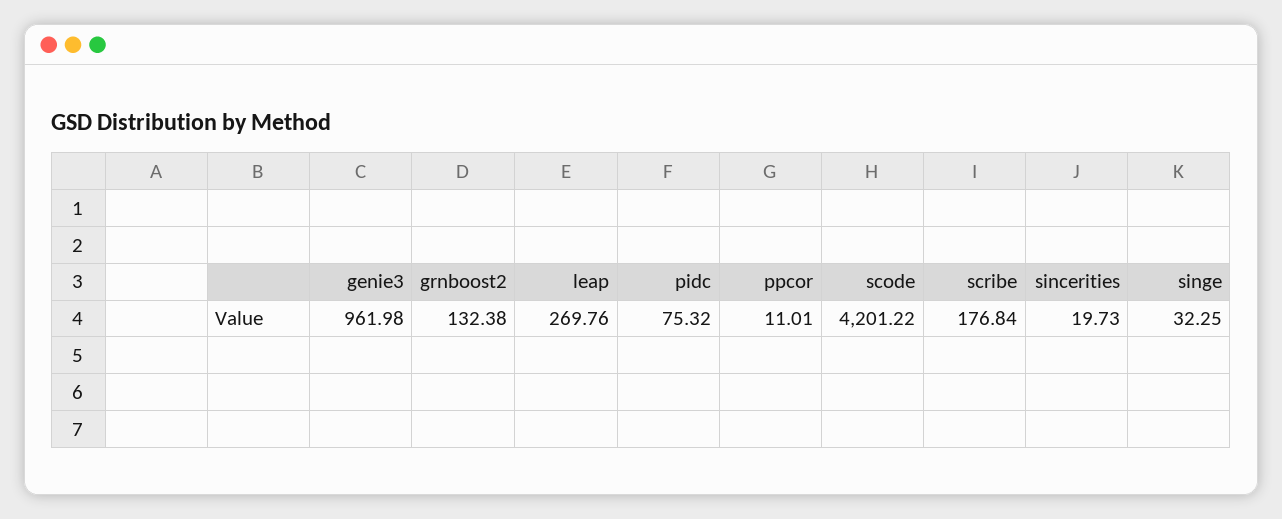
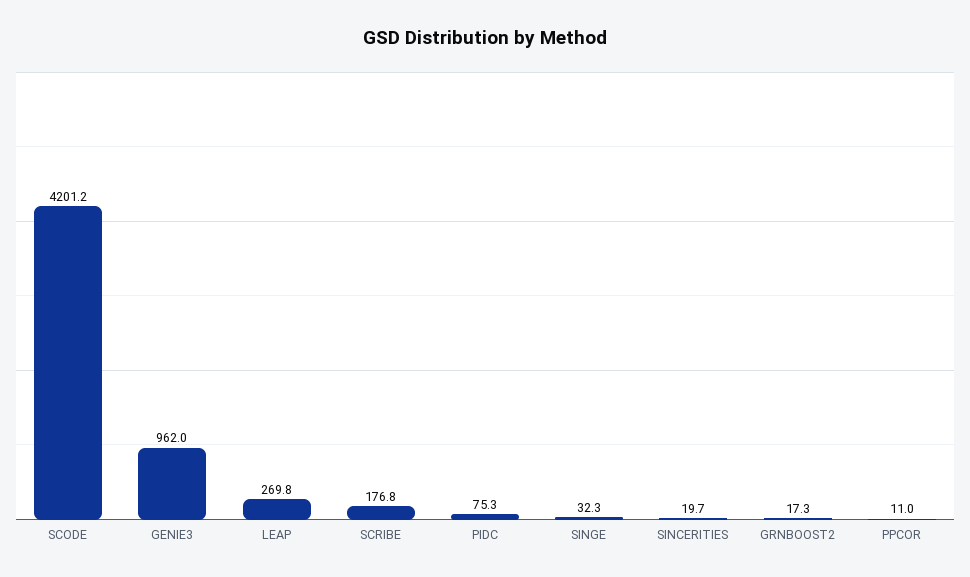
  {
    "genie3": 961.98,
-   "grnboost2": 132.38,
+   "grnboost2": 17.3,
    "leap": 269.76,
    "pidc": 75.32,
    "ppcor": 11.01,
    "scode": 4201.22,
    "scribe": 176.84,
    "sincerities": 19.73,
    "singe": 32.25
  }

